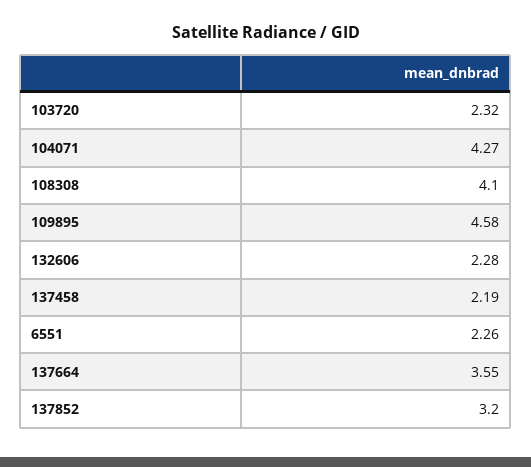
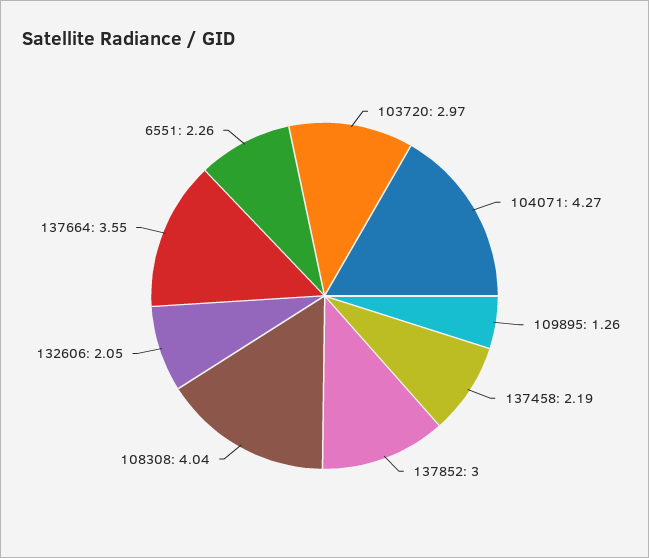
  {
-   "103720": 2.32,
+   "103720": 2.97,
    "104071": 4.27,
-   "108308": 4.1,
+   "108308": 4.04,
-   "109895": 4.58,
+   "109895": 1.26,
-   "132606": 2.28,
+   "132606": 2.05,
    "137458": 2.19,
    "6551": 2.26,
    "137664": 3.55,
-   "137852": 3.2
+   "137852": 3
  }

